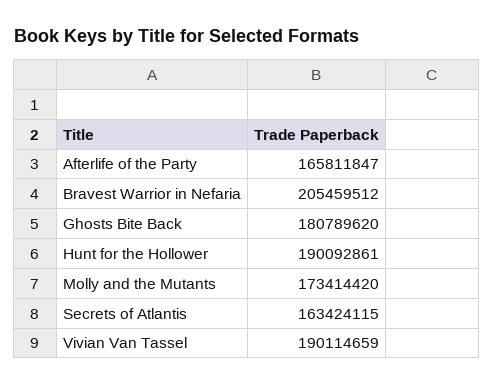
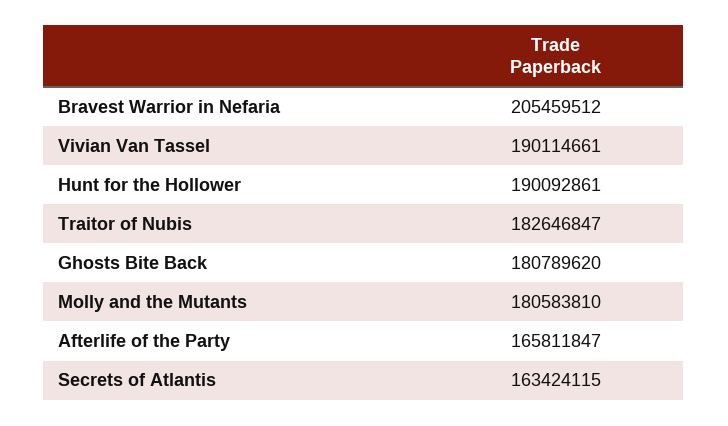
  {
    "Afterlife of the Party": 165811847,
    "Bravest Warrior in Nefaria": 205459512,
    "Ghosts Bite Back": 180789620,
    "Hunt for the Hollower": 190092861,
-   "Molly and the Mutants": 173414420,
+   "Molly and the Mutants": 180583810,
    "Secrets of Atlantis": 163424115,
-   "Vivian Van Tassel": 190114659
+   "Vivian Van Tassel": 190114661,
+   "Traitor of Nubis": 182646847
  }

